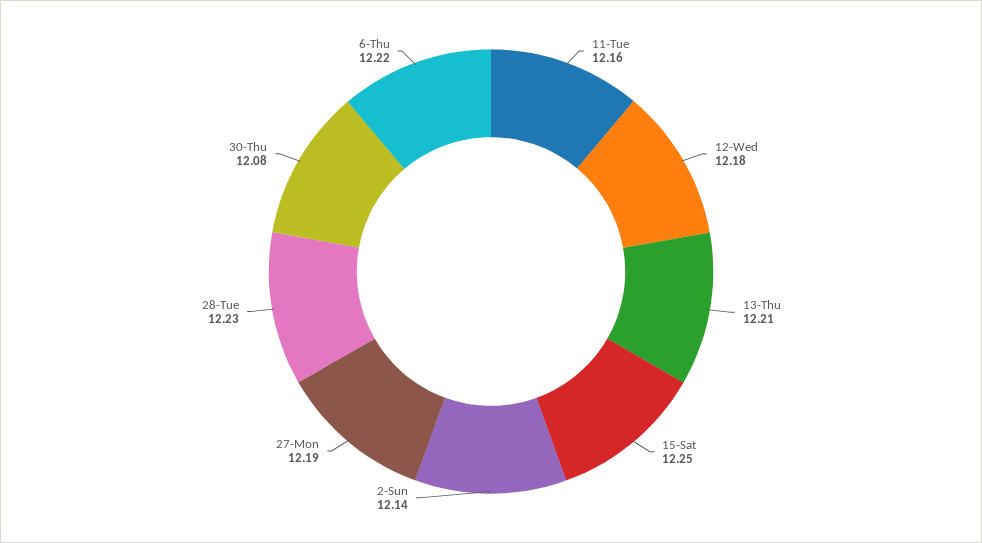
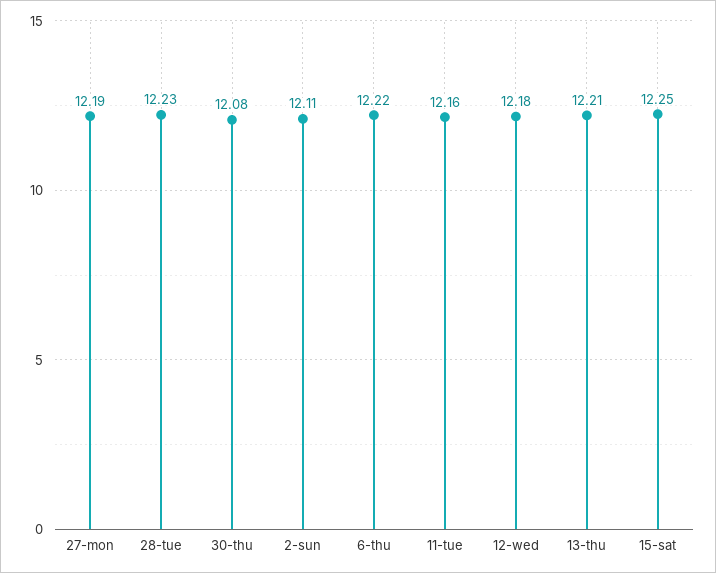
  {
    "11-Tue": 12.16,
    "12-Wed": 12.18,
    "13-Thu": 12.21,
    "15-Sat": 12.25,
-   "2-Sun": 12.14,
+   "2-Sun": 12.11,
    "27-Mon": 12.19,
    "28-Tue": 12.23,
    "30-Thu": 12.08,
    "6-Thu": 12.22
  }

